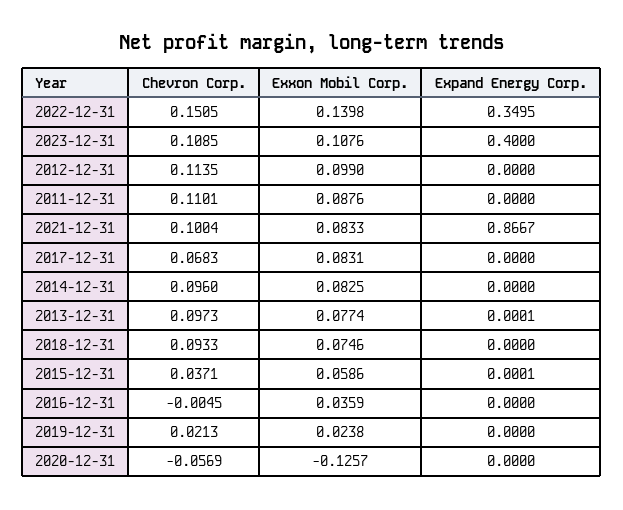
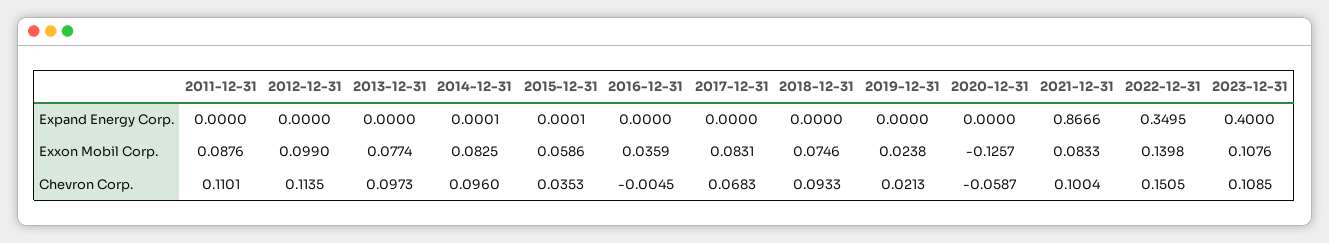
  {
    "Chevron Corp.": {
      "2022-12-31": 0.1505,
      "2023-12-31": 0.1085,
      "2012-12-31": 0.1135,
      "2011-12-31": 0.1101,
      "2021-12-31": 0.1004,
      "2017-12-31": 0.0683,
      "2014-12-31": 0.096,
      "2013-12-31": 0.0973,
      "2018-12-31": 0.0933,
-     "2015-12-31": 0.0371,
+     "2015-12-31": 0.0353,
      "2016-12-31": -0.0045,
      "2019-12-31": 0.0213,
-     "2020-12-31": -0.0569
+     "2020-12-31": -0.0587
    },
    "Exxon Mobil Corp.": {
      "2022-12-31": 0.1398,
      "2023-12-31": 0.1076,
      "2012-12-31": 0.099,
      "2011-12-31": 0.0876,
      "2021-12-31": 0.0833,
      "2017-12-31": 0.0831,
      "2014-12-31": 0.0825,
      "2013-12-31": 0.0774,
      "2018-12-31": 0.0746,
      "2015-12-31": 0.0586,
      "2016-12-31": 0.0359,
      "2019-12-31": 0.0238,
      "2020-12-31": -0.1257
    },
    "Expand Energy Corp.": {
      "2022-12-31": 0.3495,
      "2023-12-31": 0.4,
      "2012-12-31": 0,
      "2011-12-31": 0,
-     "2021-12-31": 0.8667,
+     "2021-12-31": 0.8666,
      "2017-12-31": 0,
-     "2014-12-31": 0,
+     "2014-12-31": 0.0001,
-     "2013-12-31": 0.0001,
+     "2013-12-31": 0,
      "2018-12-31": 0,
      "2015-12-31": 0.0001,
      "2016-12-31": 0,
      "2019-12-31": 0,
      "2020-12-31": 0
    }
  }

